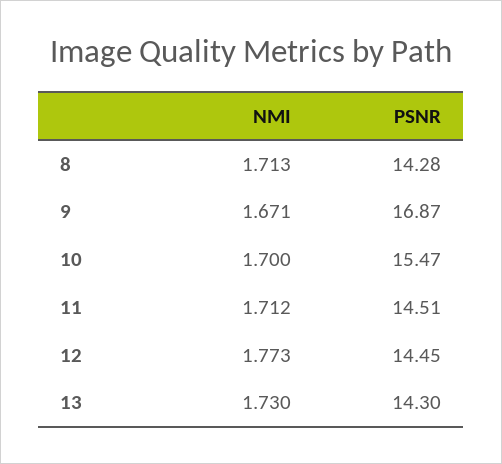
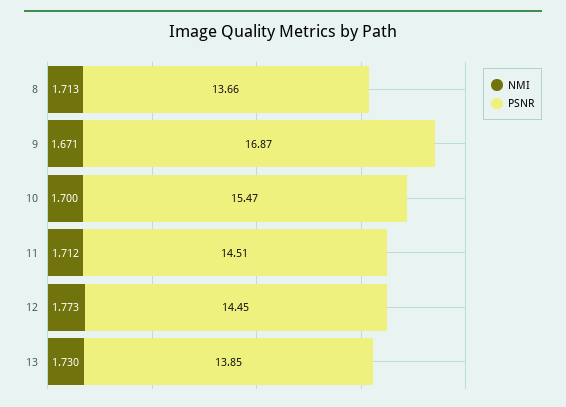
  {
    "NMI": {
      "8": 1.713,
      "9": 1.671,
      "10": 1.7,
      "11": 1.712,
      "12": 1.773,
      "13": 1.73
    },
    "PSNR": {
-     "8": 14.28,
+     "8": 13.66,
      "9": 16.87,
      "10": 15.47,
      "11": 14.51,
      "12": 14.45,
-     "13": 14.3
+     "13": 13.85
    }
  }

